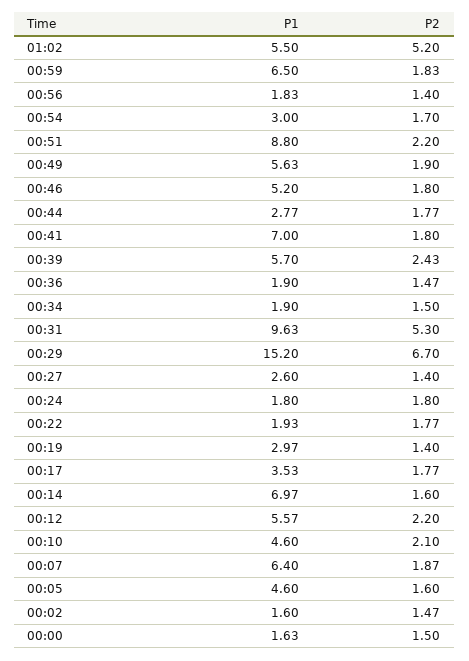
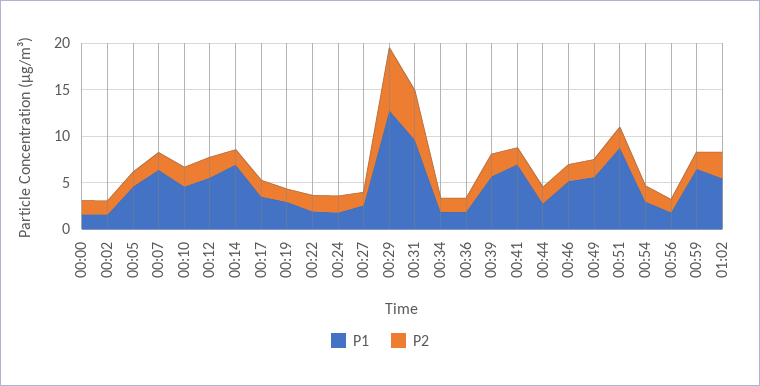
  {
    "P1": {
      "01:02": 5.5,
      "00:59": 6.5,
      "00:56": 1.83,
      "00:54": 3,
      "00:51": 8.8,
      "00:49": 5.63,
      "00:46": 5.2,
      "00:44": 2.77,
      "00:41": 7,
      "00:39": 5.7,
      "00:36": 1.9,
      "00:34": 1.9,
      "00:31": 9.63,
-     "00:29": 15.2,
+     "00:29": 13,
      "00:27": 2.6,
      "00:24": 1.8,
      "00:22": 1.93,
      "00:19": 2.97,
      "00:17": 3.53,
      "00:14": 6.97,
      "00:12": 5.57,
      "00:10": 4.6,
      "00:07": 6.4,
      "00:05": 4.6,
      "00:02": 1.6,
      "00:00": 1.63
    },
    "P2": {
-     "01:02": 5.2,
+     "01:02": 3,
      "00:59": 1.83,
      "00:56": 1.4,
      "00:54": 1.7,
      "00:51": 2.2,
      "00:49": 1.9,
      "00:46": 1.8,
      "00:44": 1.77,
      "00:41": 1.8,
      "00:39": 2.43,
      "00:36": 1.47,
      "00:34": 1.5,
      "00:31": 5.3,
      "00:29": 6.7,
      "00:27": 1.4,
      "00:24": 1.8,
      "00:22": 1.77,
      "00:19": 1.4,
      "00:17": 1.77,
      "00:14": 1.6,
      "00:12": 2.2,
      "00:10": 2.1,
      "00:07": 1.87,
      "00:05": 1.6,
      "00:02": 1.47,
      "00:00": 1.5
    }
  }

